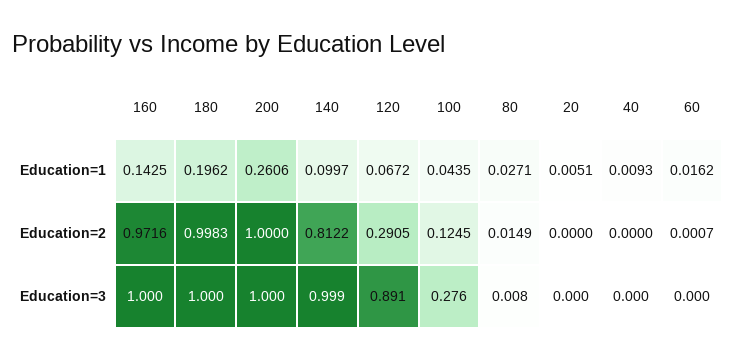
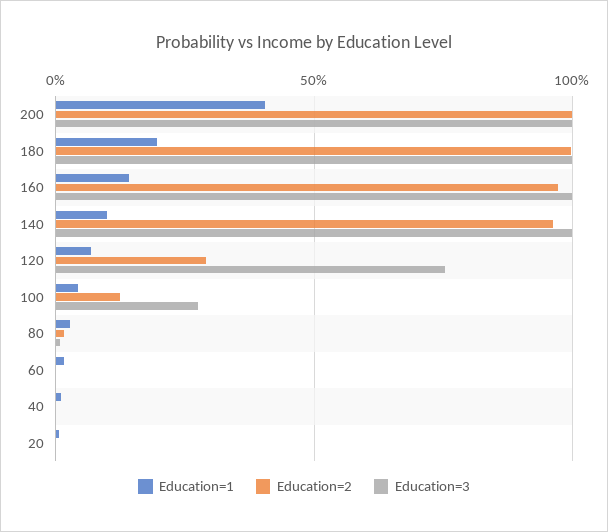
  {
    "Education=1": {
      "160": 0.1425,
      "180": 0.1962,
-     "200": 0.2606,
+     "200": 0.4,
      "140": 0.0997,
      "120": 0.0672,
      "100": 0.0435,
      "80": 0.0271,
      "20": 0.0051,
      "40": 0.0093,
      "60": 0.0162
    },
    "Education=2": {
      "160": 0.9716,
      "180": 0.9983,
      "200": 1,
-     "140": 0.8122,
+     "140": 0.95,
      "120": 0.2905,
      "100": 0.1245,
      "80": 0.0149,
      "20": 0,
      "40": 0,
      "60": 0.0007
    },
    "Education=3": {
      "160": 1,
      "180": 1,
      "200": 1,
      "140": 0.999,
-     "120": 0.891,
+     "120": 0.75,
      "100": 0.276,
      "80": 0.008,
      "20": 0,
      "40": 0,
      "60": 0
    }
  }

